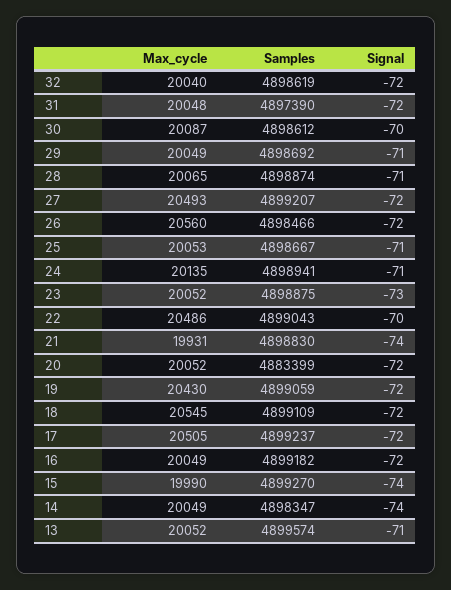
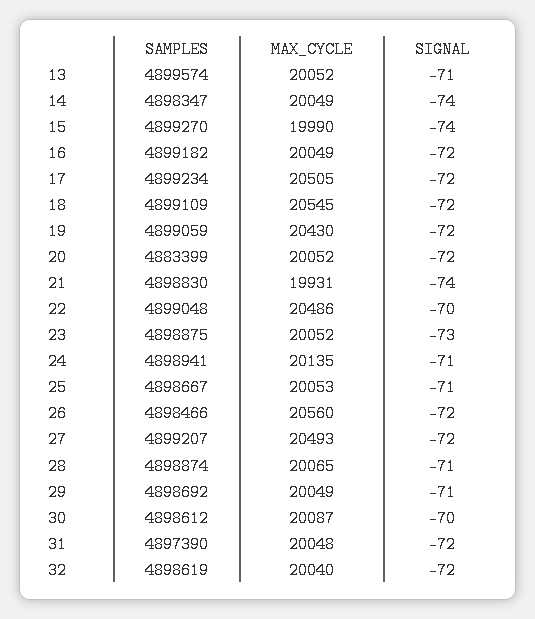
  {
    "Max_cycle": {
      "32": 20040,
      "31": 20048,
      "30": 20087,
      "29": 20049,
      "28": 20065,
      "27": 20493,
      "26": 20560,
      "25": 20053,
      "24": 20135,
      "23": 20052,
      "22": 20486,
      "21": 19931,
      "20": 20052,
      "19": 20430,
      "18": 20545,
      "17": 20505,
      "16": 20049,
      "15": 19990,
      "14": 20049,
      "13": 20052
    },
    "Samples": {
      "32": 4898619,
      "31": 4897390,
      "30": 4898612,
      "29": 4898692,
      "28": 4898874,
      "27": 4899207,
      "26": 4898466,
      "25": 4898667,
      "24": 4898941,
      "23": 4898875,
-     "22": 4899043,
+     "22": 4899048,
      "21": 4898830,
      "20": 4883399,
      "19": 4899059,
      "18": 4899109,
-     "17": 4899237,
+     "17": 4899234,
      "16": 4899182,
      "15": 4899270,
      "14": 4898347,
      "13": 4899574
    },
    "Signal": {
      "32": -72,
      "31": -72,
      "30": -70,
      "29": -71,
      "28": -71,
      "27": -72,
      "26": -72,
      "25": -71,
      "24": -71,
      "23": -73,
      "22": -70,
      "21": -74,
      "20": -72,
      "19": -72,
      "18": -72,
      "17": -72,
      "16": -72,
      "15": -74,
      "14": -74,
      "13": -71
    }
  }

